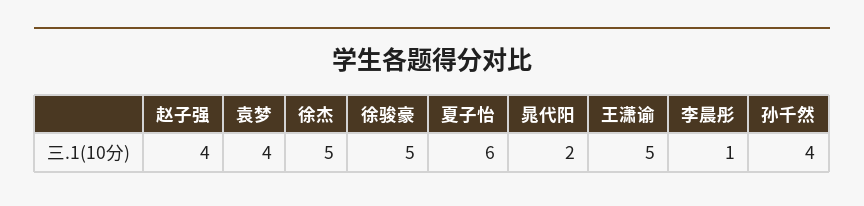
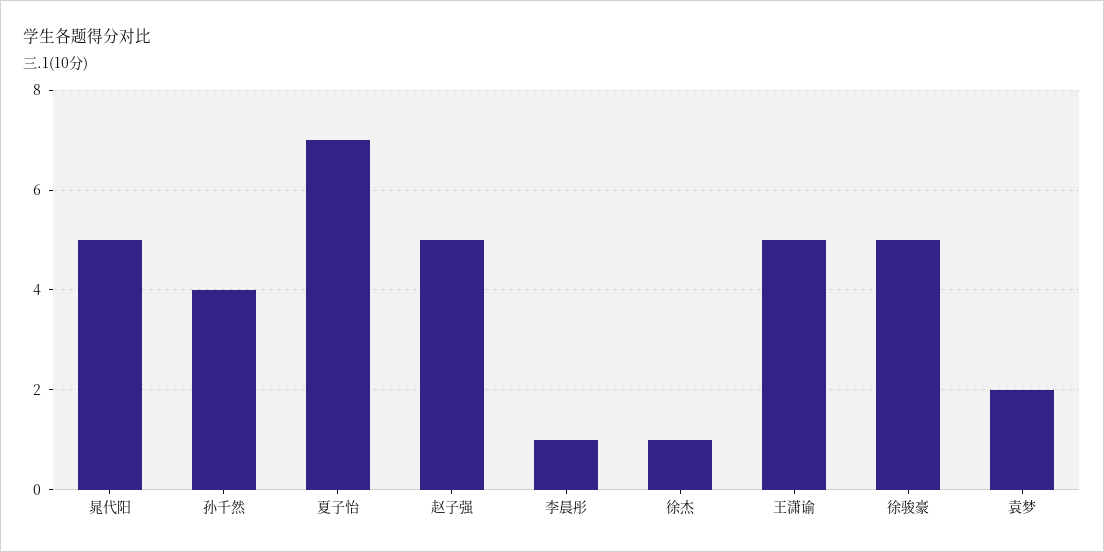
  {
-   "赵子强": 4,
+   "赵子强": 5,
-   "袁梦": 4,
+   "袁梦": 2,
-   "徐杰": 5,
+   "徐杰": 1,
    "徐骏豪": 5,
-   "夏子怡": 6,
+   "夏子怡": 7,
-   "晁代阳": 2,
+   "晁代阳": 5,
    "王潇谕": 5,
    "李晨彤": 1,
    "孙千然": 4
  }

